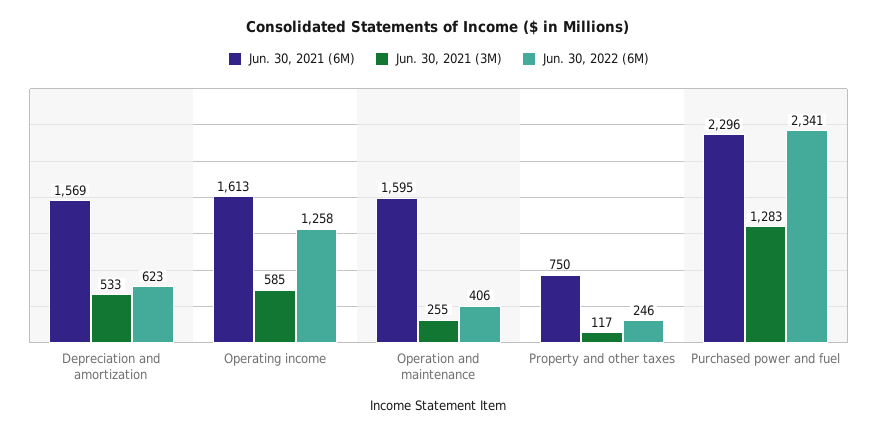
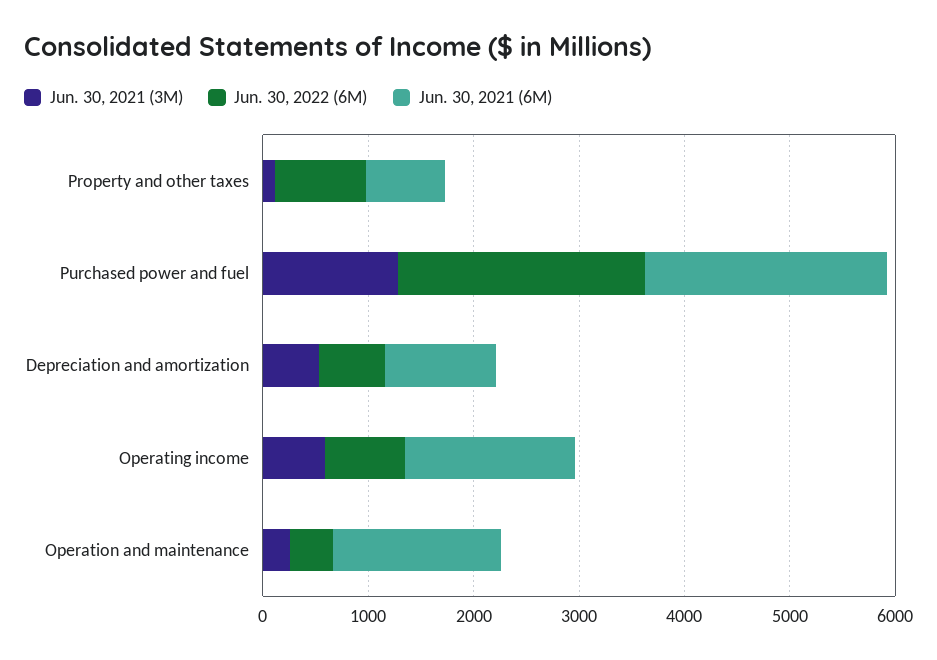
  {
    "Jun. 30, 2021 (6M)": {
-     "Depreciation and amortization": 1569,
+     "Depreciation and amortization": 1000,
      "Operating income": 1613,
      "Operation and maintenance": 1595,
      "Property and other taxes": 750,
      "Purchased power and fuel": 2296
    },
    "Jun. 30, 2021 (3M)": {
      "Depreciation and amortization": 533,
      "Operating income": 585,
      "Operation and maintenance": 255,
      "Property and other taxes": 117,
      "Purchased power and fuel": 1283
    },
    "Jun. 30, 2022 (6M)": {
      "Depreciation and amortization": 623,
-     "Operating income": 1258,
+     "Operating income": 800,
      "Operation and maintenance": 406,
-     "Property and other taxes": 246,
+     "Property and other taxes": 800,
      "Purchased power and fuel": 2341
    }
  }

